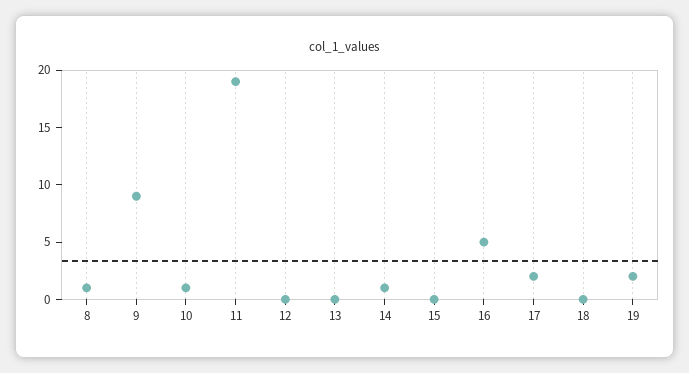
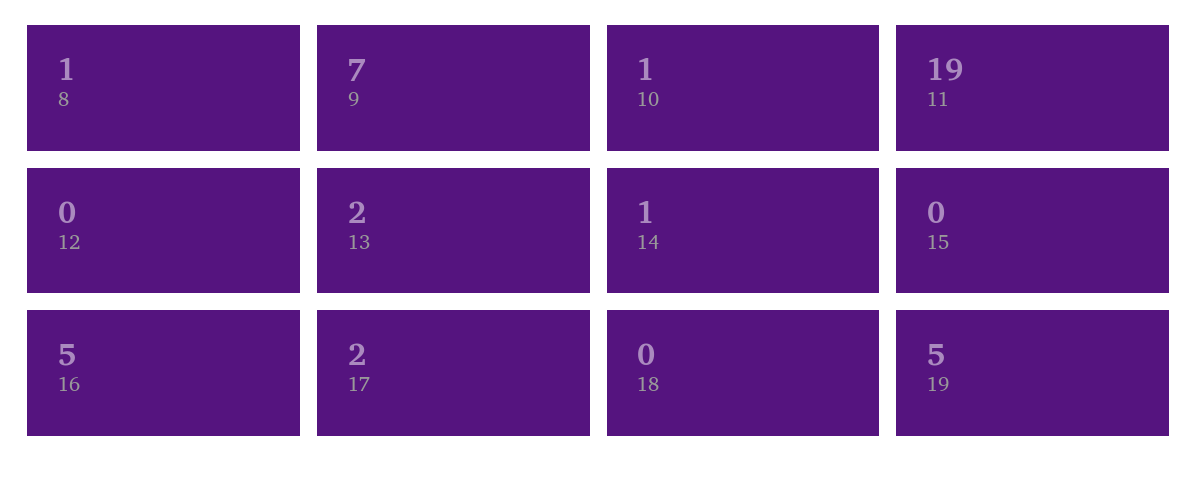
  {
    "8": 1,
-   "9": 9,
+   "9": 7,
    "10": 1,
    "11": 19,
    "12": 0,
-   "13": 0,
+   "13": 2,
    "14": 1,
    "15": 0,
    "16": 5,
    "17": 2,
    "18": 0,
-   "19": 2
+   "19": 5
  }

